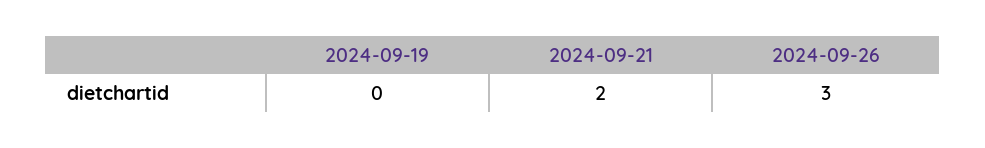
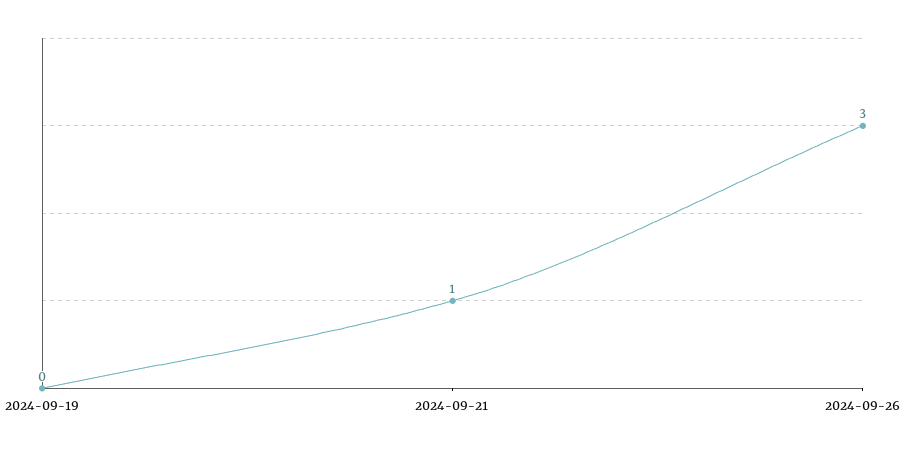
  {
    "2024-09-19": 0,
-   "2024-09-21": 2,
+   "2024-09-21": 1,
    "2024-09-26": 3
  }

